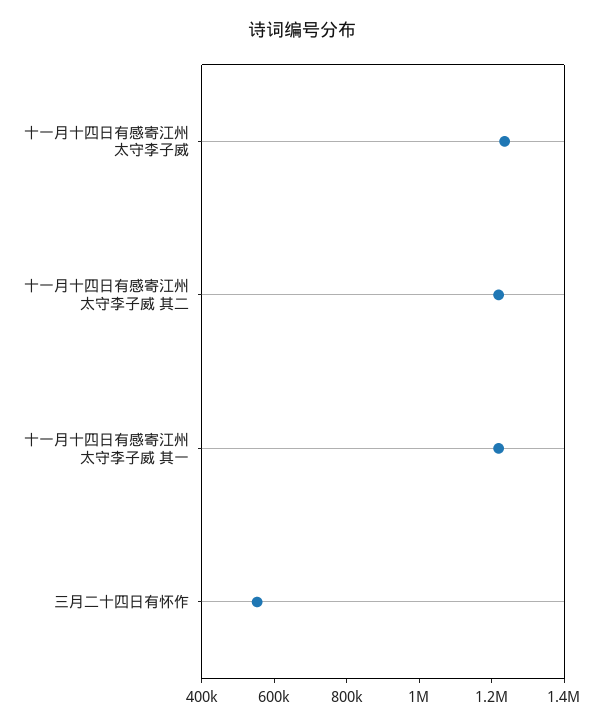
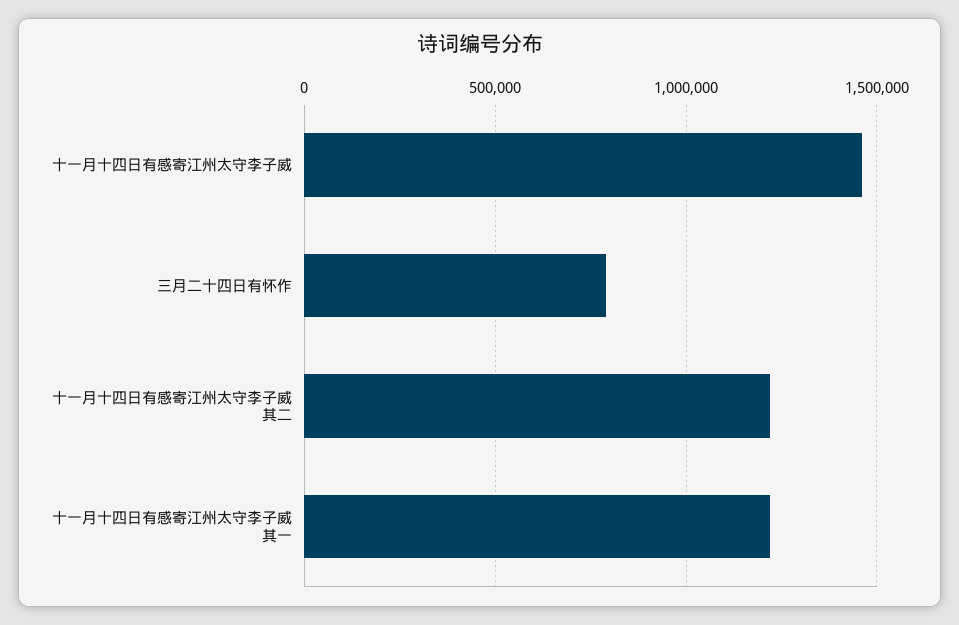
  {
-   "十一月十四日有感寄江州太守李子威": 1250000,
+   "十一月十四日有感寄江州太守李子威": 1450000,
    "十一月十四日有感寄江州太守李子威 其二": 1200000,
    "十一月十四日有感寄江州太守李子威 其一": 1200000,
-   "三月二十四日有怀作": 550000
+   "三月二十四日有怀作": 800000
  }

